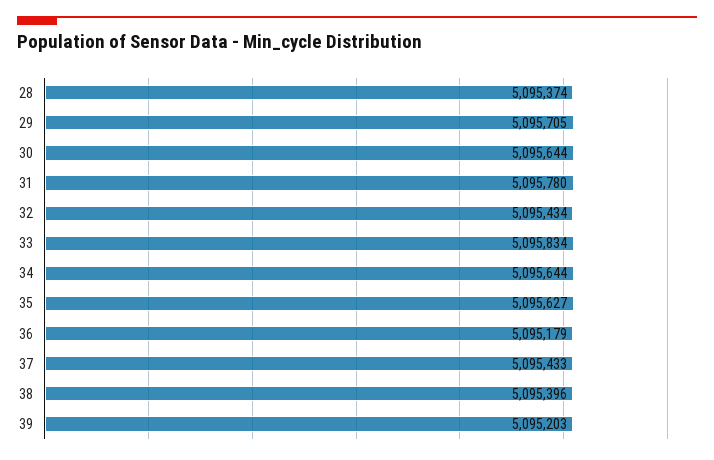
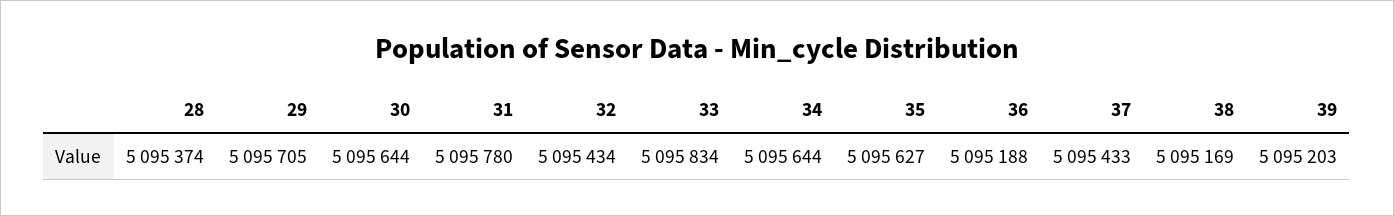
  {
    "28": 5095374,
    "29": 5095705,
    "30": 5095644,
    "31": 5095780,
    "32": 5095434,
    "33": 5095834,
    "34": 5095644,
    "35": 5095627,
-   "36": 5095179,
+   "36": 5095188,
    "37": 5095433,
-   "38": 5095396,
+   "38": 5095169,
    "39": 5095203
  }

